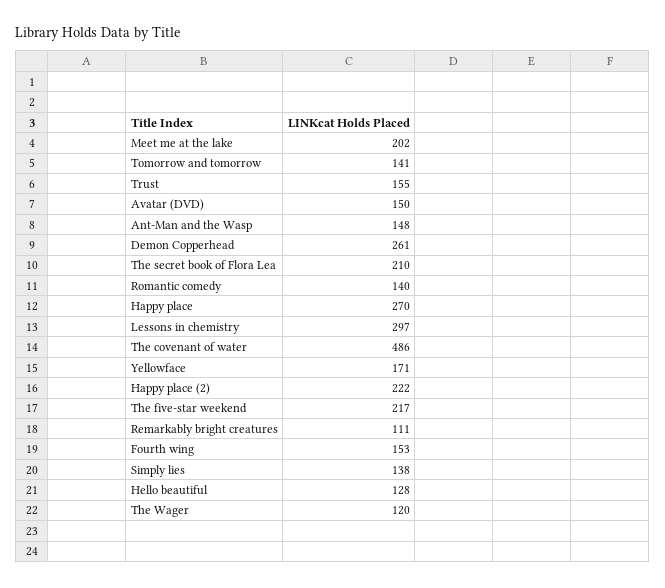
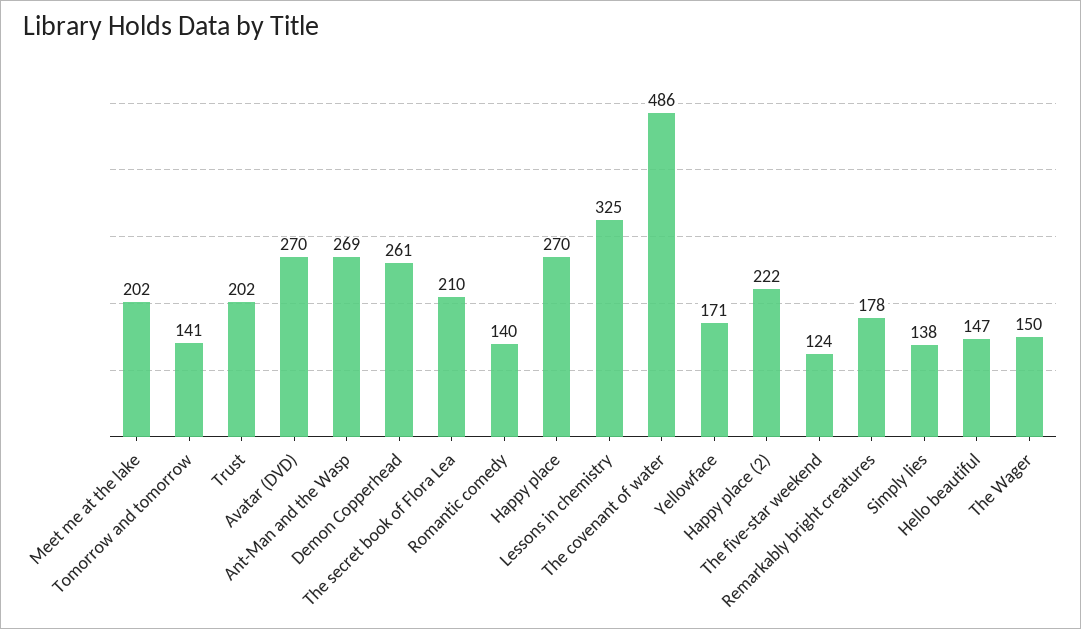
  {
    "Meet me at the lake": 202,
    "Tomorrow and tomorrow": 141,
-   "Trust": 155,
+   "Trust": 202,
-   "Avatar (DVD)": 150,
+   "Avatar (DVD)": 270,
-   "Ant-Man and the Wasp": 148,
+   "Ant-Man and the Wasp": 269,
    "Demon Copperhead": 261,
    "The secret book of Flora Lea": 210,
    "Romantic comedy": 140,
    "Happy place": 270,
-   "Lessons in chemistry": 297,
+   "Lessons in chemistry": 325,
    "The covenant of water": 486,
    "Yellowface": 171,
    "Happy place (2)": 222,
-   "The five-star weekend": 217,
+   "The five-star weekend": 124,
-   "Remarkably bright creatures": 111,
+   "Remarkably bright creatures": 178,
-   "Fourth wing": 153,
    "Simply lies": 138,
-   "Hello beautiful": 128,
+   "Hello beautiful": 147,
-   "The Wager": 120
+   "The Wager": 150
  }

